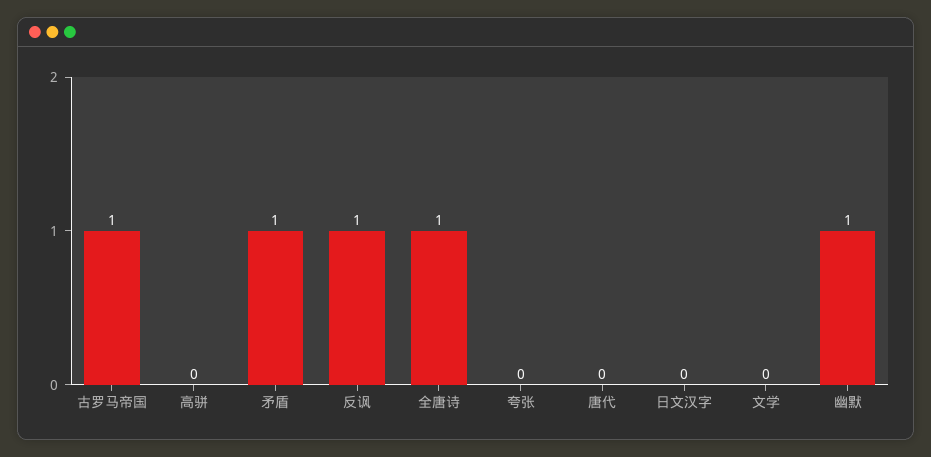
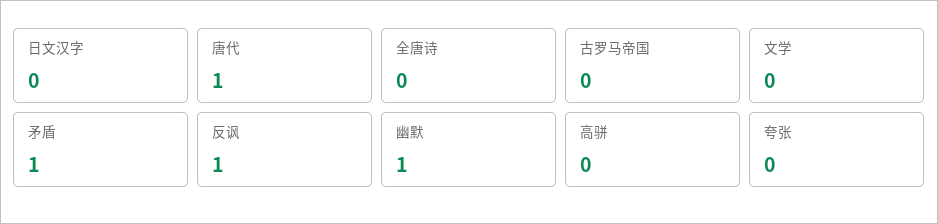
  {
-   "古罗马帝国": 1,
+   "古罗马帝国": 0,
    "高骈": 0,
    "矛盾": 1,
    "反讽": 1,
-   "全唐诗": 1,
+   "全唐诗": 0,
    "夸张": 0,
-   "唐代": 0,
+   "唐代": 1,
    "日文汉字": 0,
    "文学": 0,
    "幽默": 1
  }

